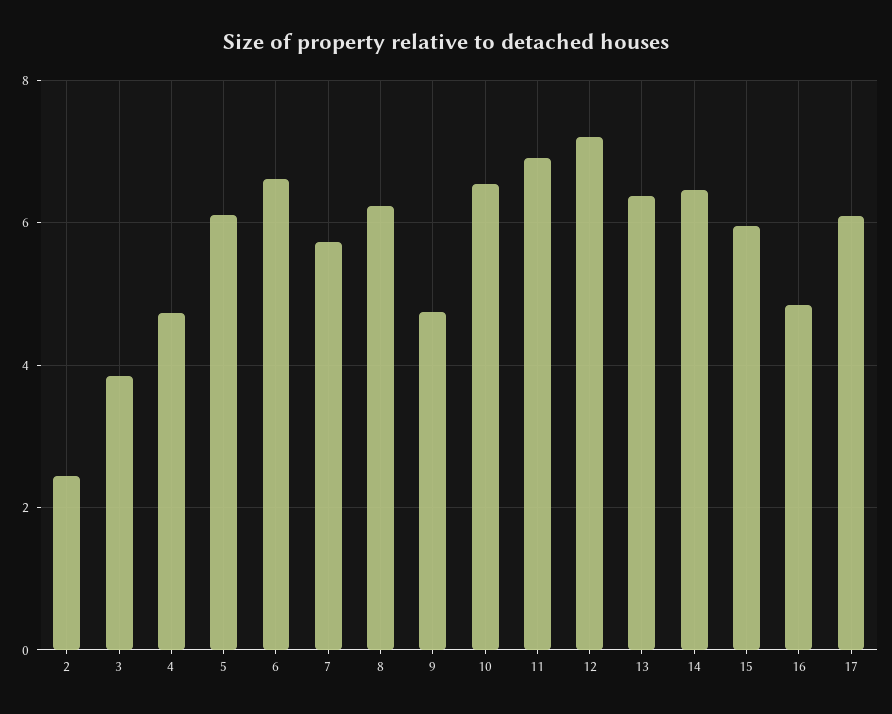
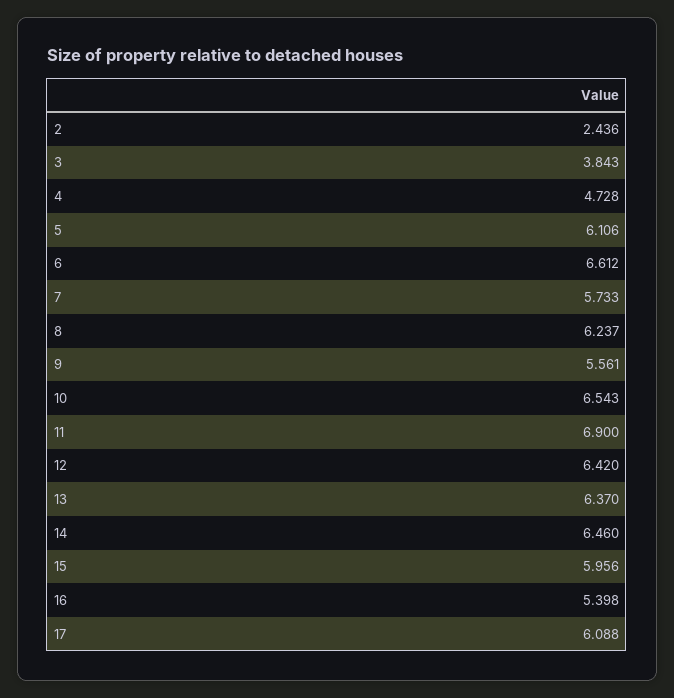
  {
    "2": 2.436,
    "3": 3.843,
    "4": 4.728,
    "5": 6.106,
    "6": 6.612,
    "7": 5.733,
    "8": 6.237,
-   "9": 4.8,
+   "9": 5.561,
    "10": 6.543,
    "11": 6.9,
-   "12": 7.2,
+   "12": 6.42,
    "13": 6.37,
    "14": 6.46,
    "15": 5.956,
-   "16": 4.8,
+   "16": 5.398,
    "17": 6.088
  }

